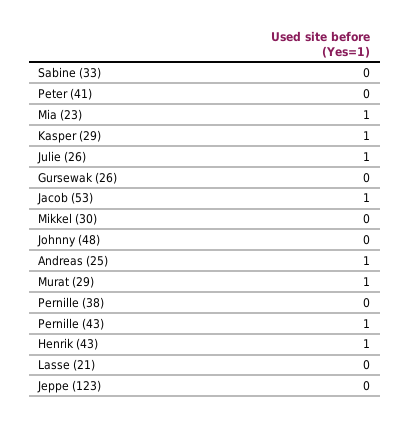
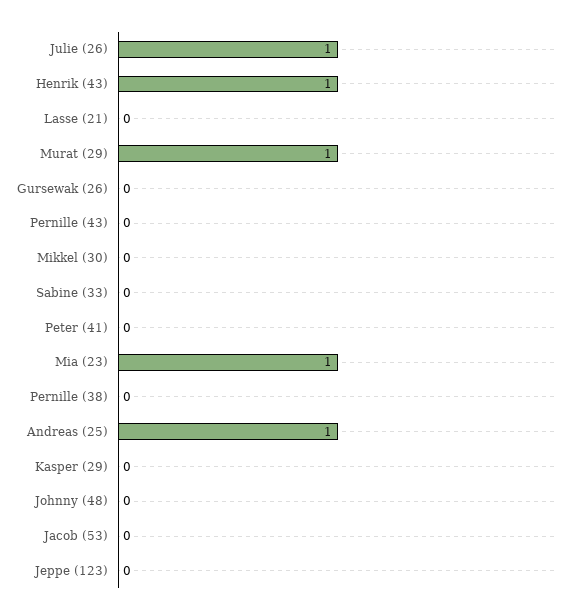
  {
    "Sabine (33)": 0,
    "Peter (41)": 0,
    "Mia (23)": 1,
-   "Kasper (29)": 1,
+   "Kasper (29)": 0,
    "Julie (26)": 1,
    "Gursewak (26)": 0,
-   "Jacob (53)": 1,
+   "Jacob (53)": 0,
    "Mikkel (30)": 0,
    "Johnny (48)": 0,
    "Andreas (25)": 1,
    "Murat (29)": 1,
    "Pernille (38)": 0,
-   "Pernille (43)": 1,
+   "Pernille (43)": 0,
    "Henrik (43)": 1,
    "Lasse (21)": 0,
    "Jeppe (123)": 0
  }

